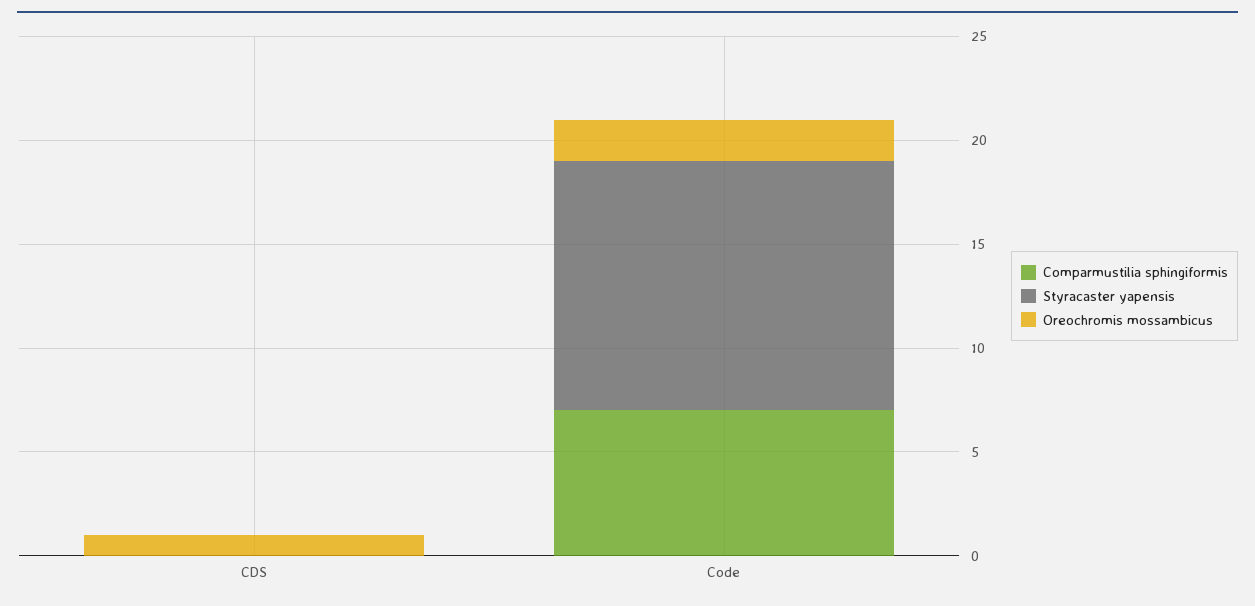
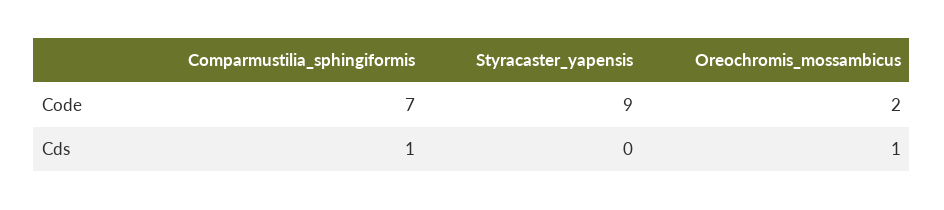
  {
    "Comparmustilia sphingiformis": {
-     "CDS": 0,
+     "CDS": 1,
      "Code": 7
    },
    "Styracaster yapensis": {
      "CDS": 0,
-     "Code": 12
+     "Code": 9
    },
    "Oreochromis mossambicus": {
      "CDS": 1,
      "Code": 2
    }
  }

